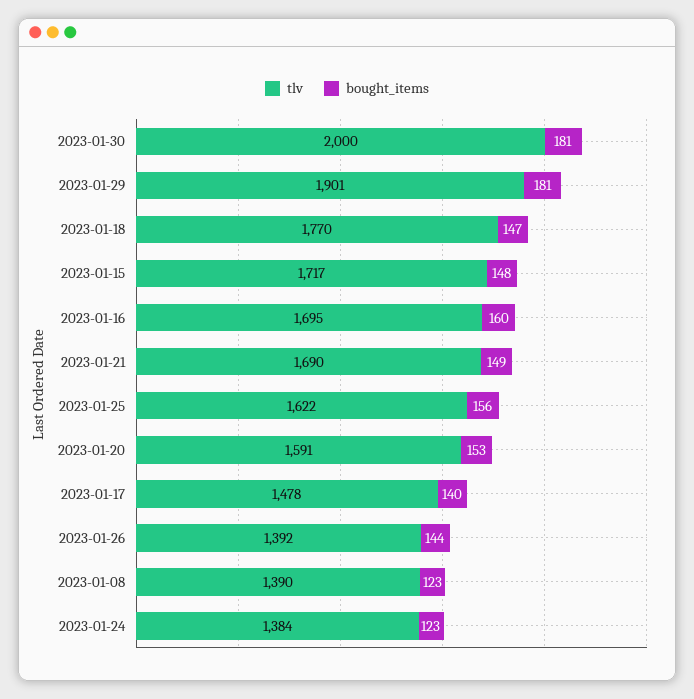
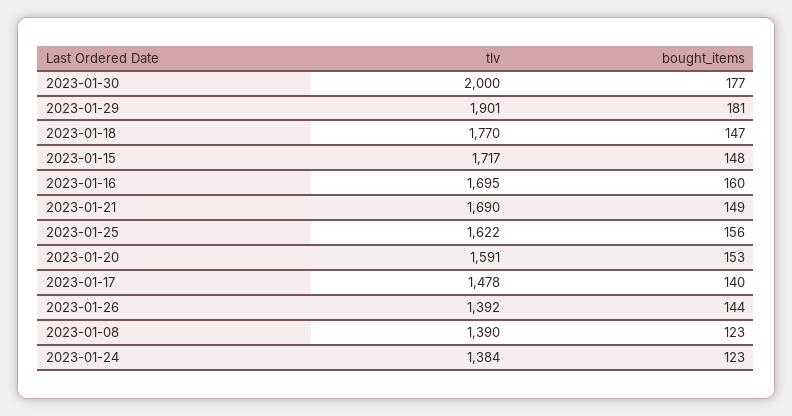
  {
    "tlv": {
      "2023-01-30": 2000,
      "2023-01-29": 1901,
      "2023-01-18": 1770,
      "2023-01-15": 1717,
      "2023-01-16": 1695,
      "2023-01-21": 1690,
      "2023-01-25": 1622,
      "2023-01-20": 1591,
      "2023-01-17": 1478,
      "2023-01-26": 1392,
      "2023-01-08": 1390,
      "2023-01-24": 1384
    },
    "bought_items": {
-     "2023-01-30": 181,
+     "2023-01-30": 177,
      "2023-01-29": 181,
      "2023-01-18": 147,
      "2023-01-15": 148,
      "2023-01-16": 160,
      "2023-01-21": 149,
      "2023-01-25": 156,
      "2023-01-20": 153,
      "2023-01-17": 140,
      "2023-01-26": 144,
      "2023-01-08": 123,
      "2023-01-24": 123
    }
  }

